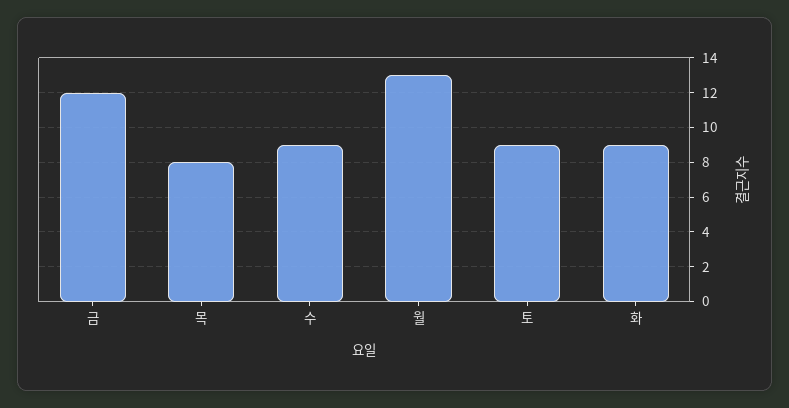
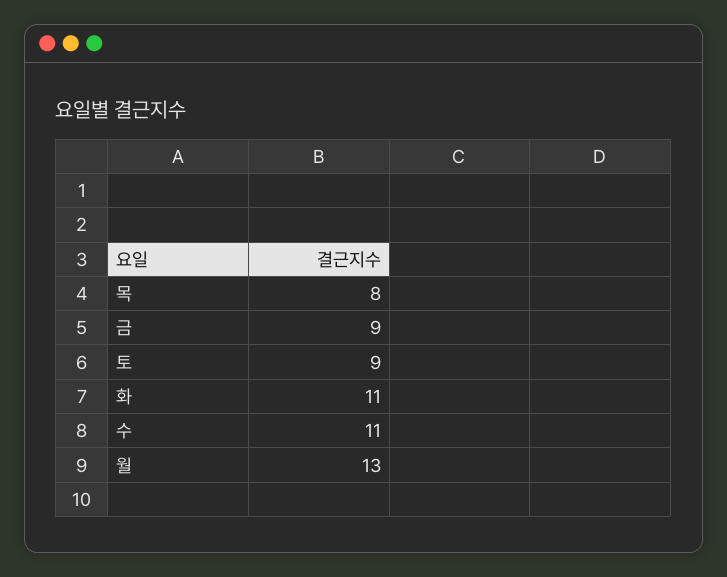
  {
-   "금": 12,
+   "금": 9,
    "목": 8,
-   "수": 9,
+   "수": 11,
    "월": 13,
    "토": 9,
-   "화": 9
+   "화": 11
  }

